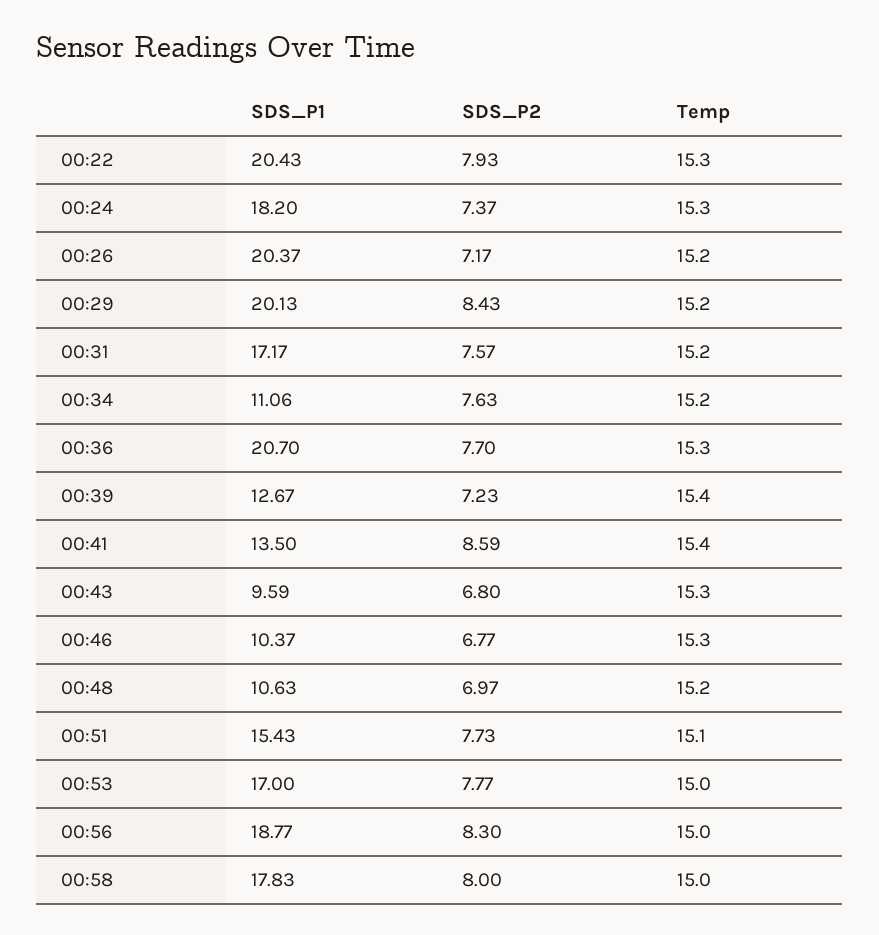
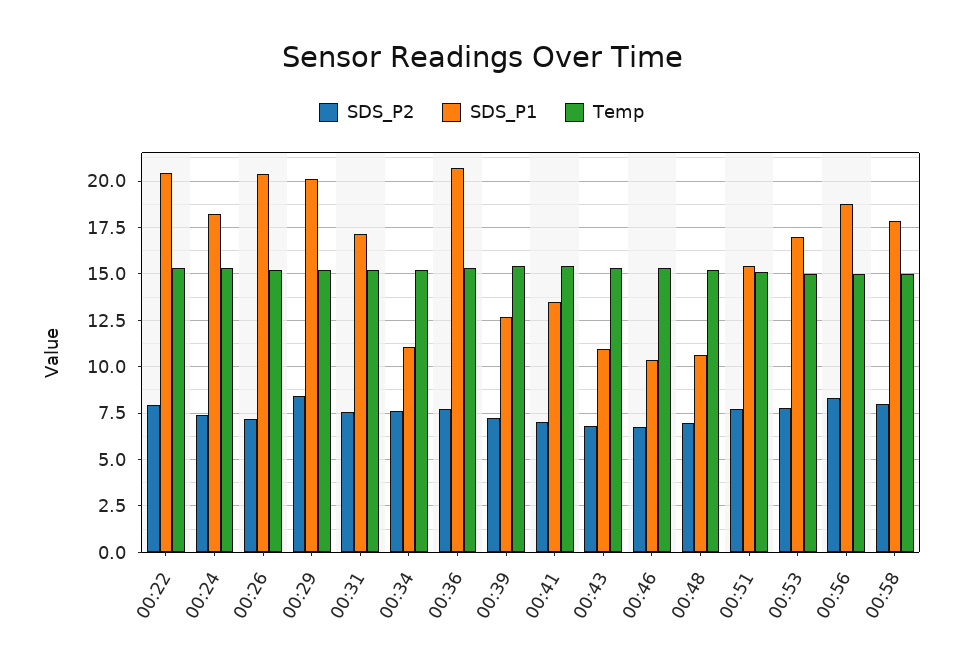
  {
    "SDS_P1": {
      "00:22": 20.43,
      "00:24": 18.2,
      "00:26": 20.37,
      "00:29": 20.13,
      "00:31": 17.17,
      "00:34": 11.06,
      "00:36": 20.7,
      "00:39": 12.67,
      "00:41": 13.5,
-     "00:43": 9.59,
+     "00:43": 11,
      "00:46": 10.37,
      "00:48": 10.63,
      "00:51": 15.43,
      "00:53": 17,
      "00:56": 18.77,
      "00:58": 17.83
    },
    "SDS_P2": {
      "00:22": 7.93,
      "00:24": 7.37,
      "00:26": 7.17,
      "00:29": 8.43,
      "00:31": 7.57,
      "00:34": 7.63,
      "00:36": 7.7,
      "00:39": 7.23,
-     "00:41": 8.59,
+     "00:41": 7,
      "00:43": 6.8,
      "00:46": 6.77,
      "00:48": 6.97,
      "00:51": 7.73,
      "00:53": 7.77,
      "00:56": 8.3,
      "00:58": 8
    },
    "Temp": {
      "00:22": 15.3,
      "00:24": 15.3,
      "00:26": 15.2,
      "00:29": 15.2,
      "00:31": 15.2,
      "00:34": 15.2,
      "00:36": 15.3,
      "00:39": 15.4,
      "00:41": 15.4,
      "00:43": 15.3,
      "00:46": 15.3,
      "00:48": 15.2,
      "00:51": 15.1,
      "00:53": 15,
      "00:56": 15,
      "00:58": 15
    }
  }

